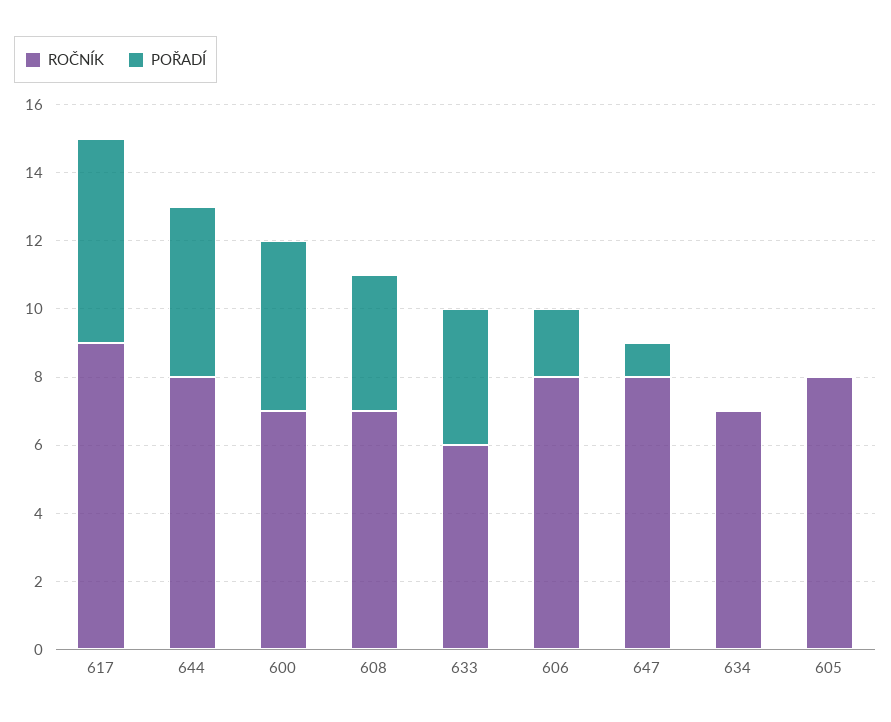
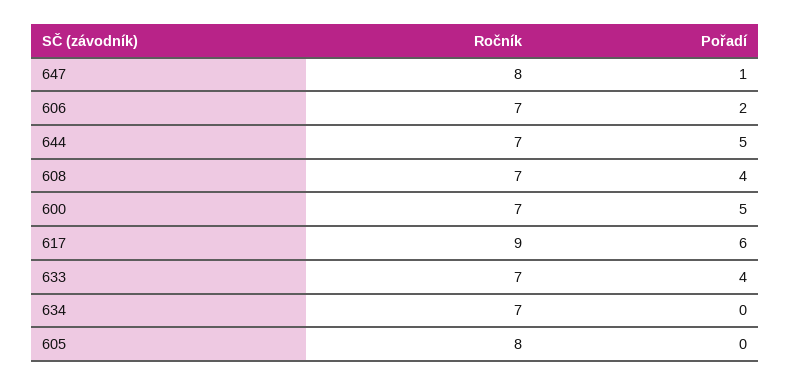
  {
    "ROČNÍK": {
      "617": 9,
-     "644": 8,
+     "644": 7,
      "600": 7,
      "608": 7,
-     "633": 6,
+     "633": 7,
-     "606": 8,
+     "606": 7,
      "647": 8,
      "634": 7,
      "605": 8
    },
    "POŘADÍ": {
      "617": 6,
      "644": 5,
      "600": 5,
      "608": 4,
      "633": 4,
      "606": 2,
      "647": 1,
      "634": 0,
      "605": 0
    }
  }

